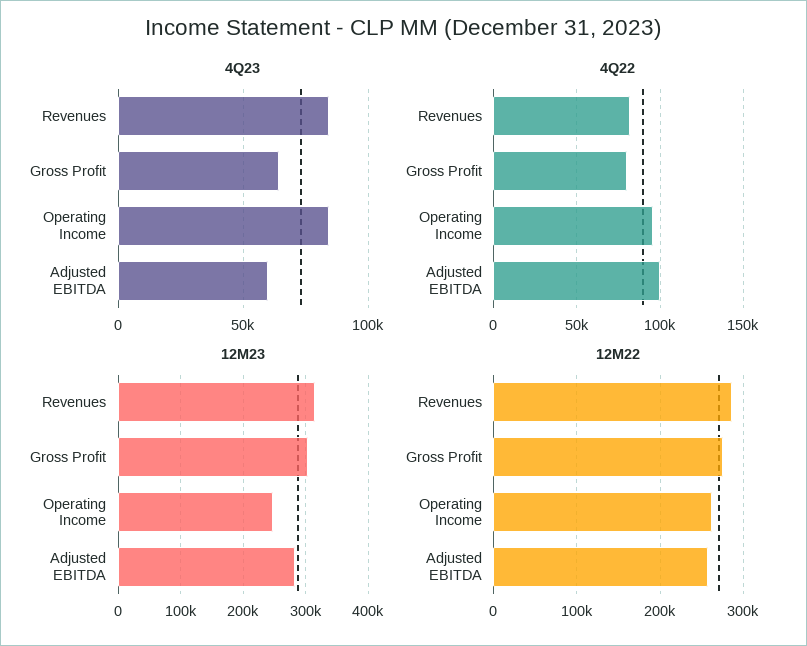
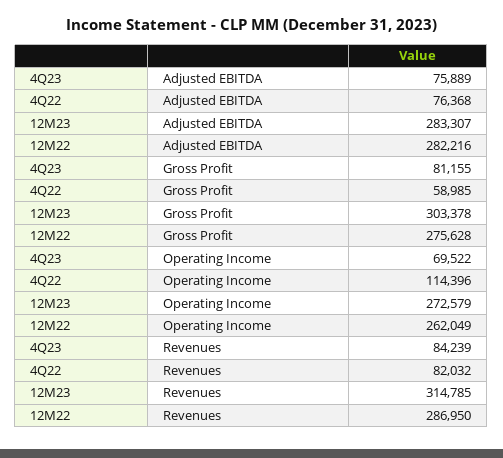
  {
    "4Q23": {
      "Revenues": 84239,
-     "Gross Profit": 65000,
+     "Gross Profit": 81155,
-     "Operating Income": 85000,
+     "Operating Income": 69522,
-     "Adjusted EBITDA": 60000
+     "Adjusted EBITDA": 75889
    },
    "4Q22": {
      "Revenues": 82032,
-     "Gross Profit": 80000,
+     "Gross Profit": 58985,
-     "Operating Income": 95000,
+     "Operating Income": 114396,
-     "Adjusted EBITDA": 100000
+     "Adjusted EBITDA": 76368
    },
    "12M23": {
      "Revenues": 314785,
      "Gross Profit": 303378,
-     "Operating Income": 250000,
+     "Operating Income": 272579,
      "Adjusted EBITDA": 283307
    },
    "12M22": {
      "Revenues": 286950,
      "Gross Profit": 275628,
      "Operating Income": 262049,
-     "Adjusted EBITDA": 260000
+     "Adjusted EBITDA": 282216
    }
  }

